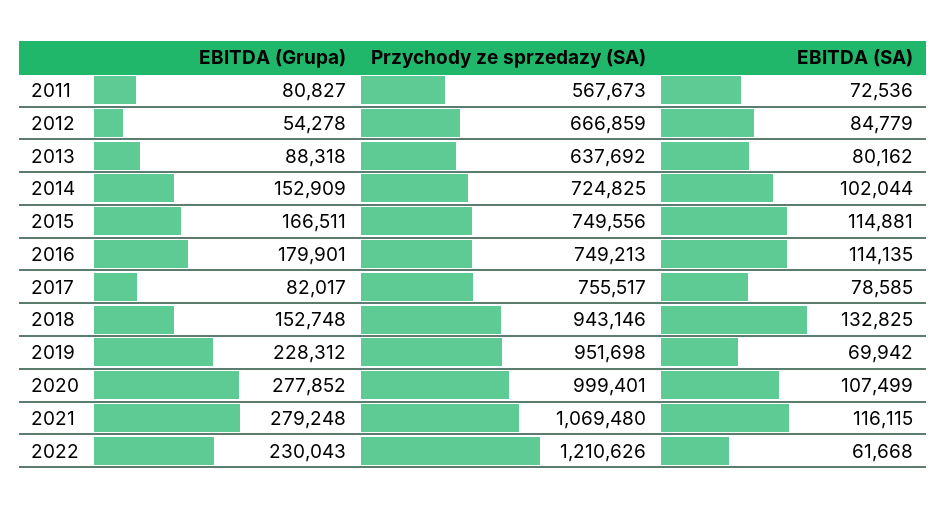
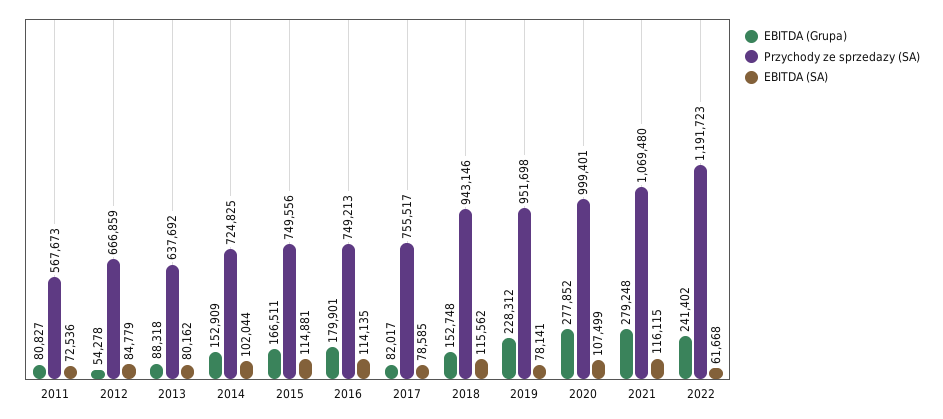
  {
    "EBITDA (Grupa)": {
      "2011": 80827,
      "2012": 54278,
      "2013": 88318,
      "2014": 152909,
      "2015": 166511,
      "2016": 179901,
      "2017": 82017,
      "2018": 152748,
      "2019": 228312,
      "2020": 277852,
      "2021": 279248,
-     "2022": 230043
+     "2022": 241402
    },
    "Przychody ze sprzedazy (SA)": {
      "2011": 567673,
      "2012": 666859,
      "2013": 637692,
      "2014": 724825,
      "2015": 749556,
      "2016": 749213,
      "2017": 755517,
      "2018": 943146,
      "2019": 951698,
      "2020": 999401,
      "2021": 1069480,
-     "2022": 1210626
+     "2022": 1191723
    },
    "EBITDA (SA)": {
      "2011": 72536,
      "2012": 84779,
      "2013": 80162,
      "2014": 102044,
      "2015": 114881,
      "2016": 114135,
      "2017": 78585,
-     "2018": 132825,
+     "2018": 115562,
-     "2019": 69942,
+     "2019": 78141,
      "2020": 107499,
      "2021": 116115,
      "2022": 61668
    }
  }

